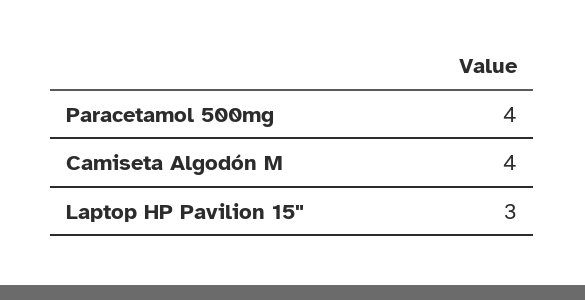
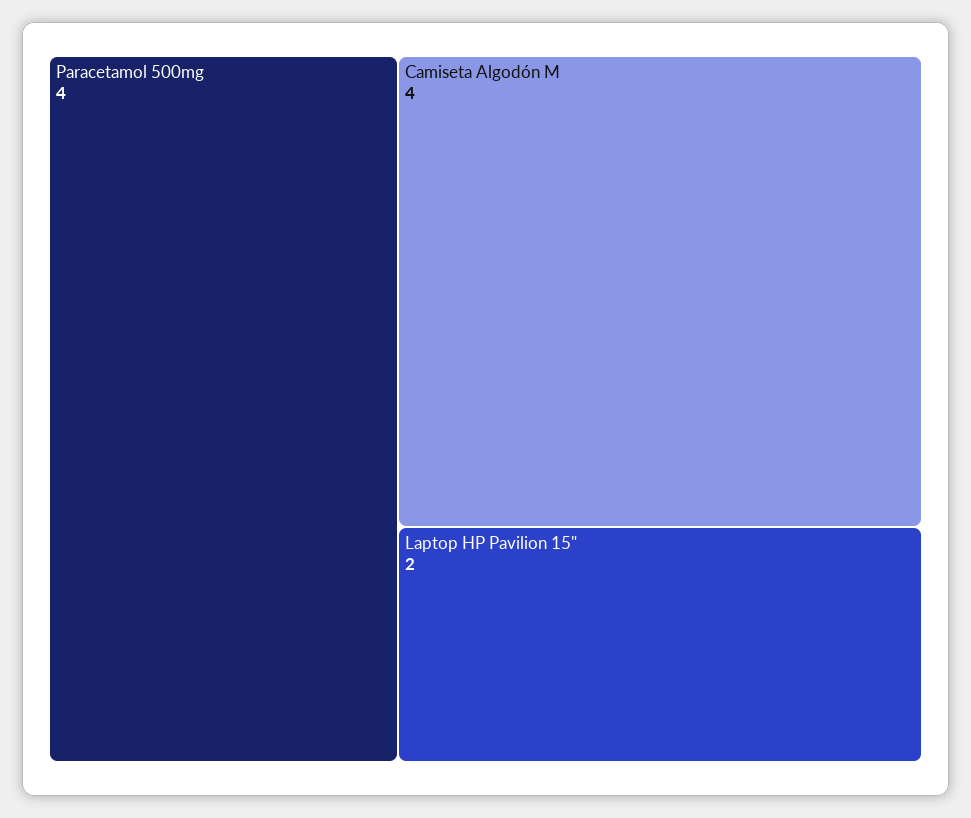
  {
    "Paracetamol 500mg": 4,
    "Camiseta Algodón M": 4,
-   "Laptop HP Pavilion 15\"": 3
+   "Laptop HP Pavilion 15\"": 2
  }

